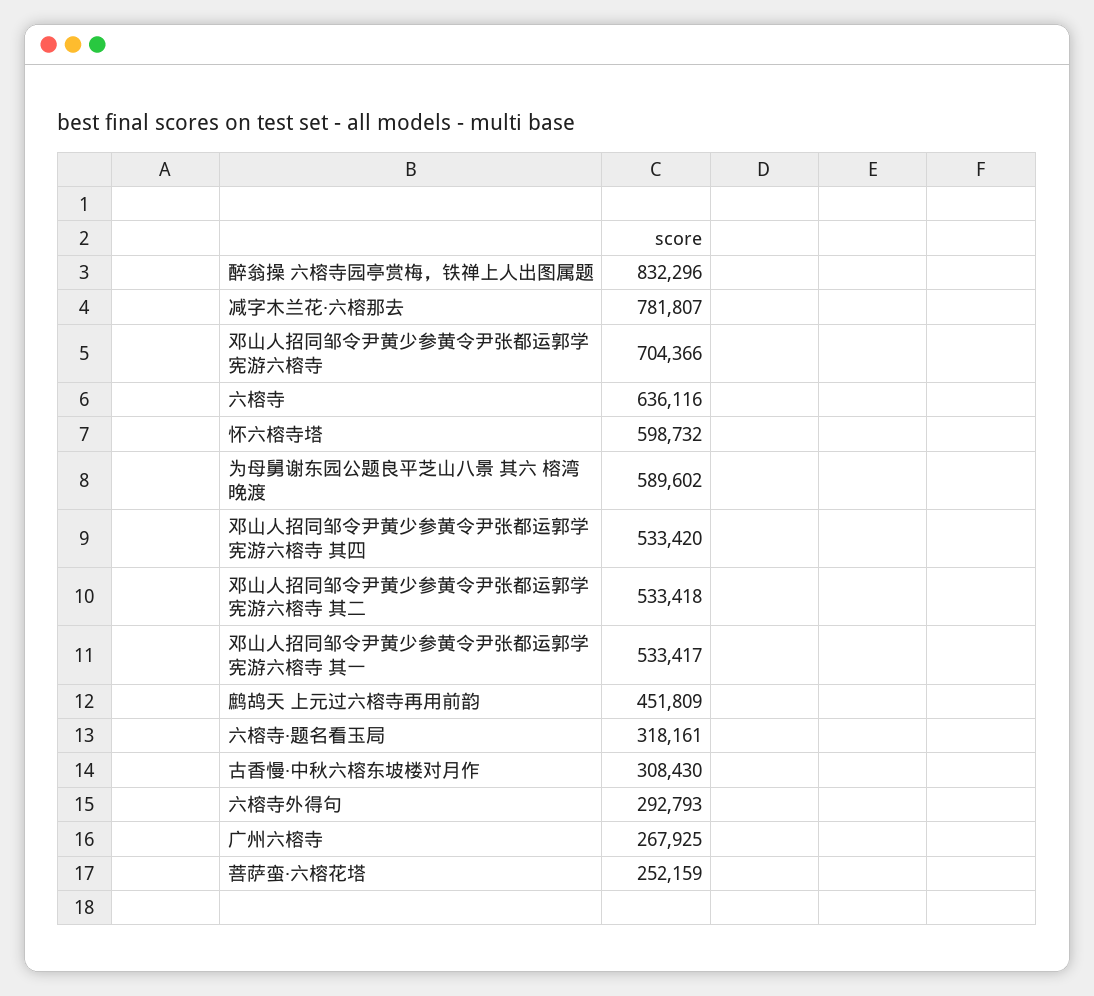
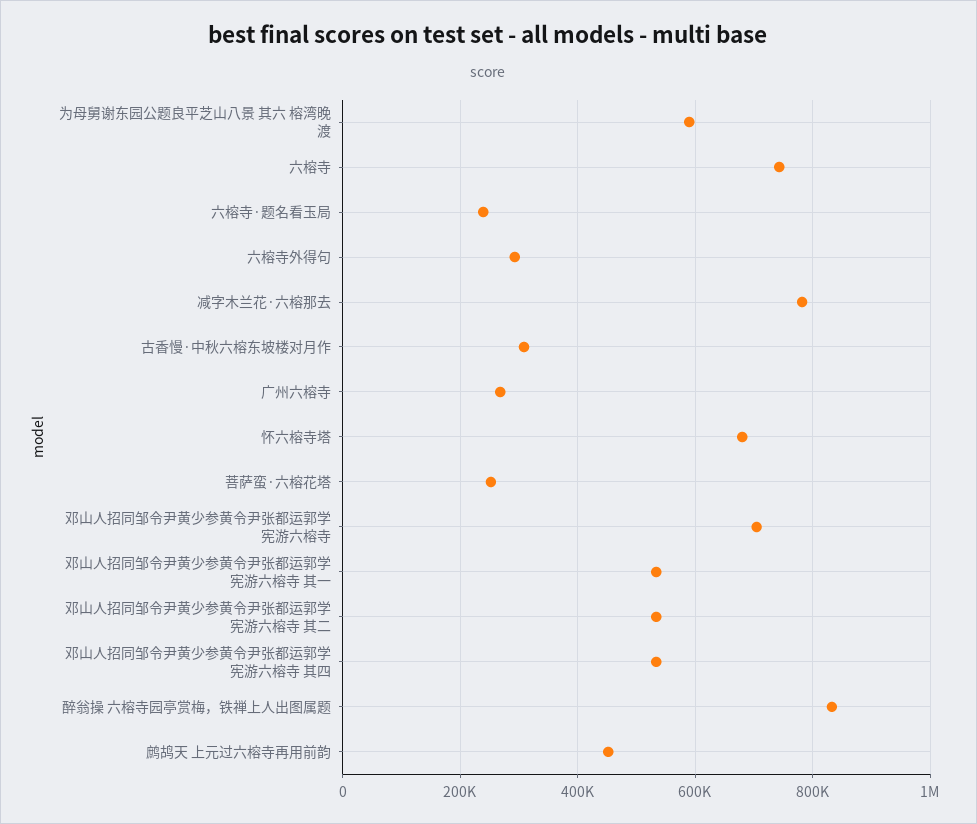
  {
    "醉翁操 六榕寺园亭赏梅，铁禅上人出图属题": 832296,
    "减字木兰花·六榕那去": 781807,
    "邓山人招同邹令尹黄少参黄令尹张都运郭学宪游六榕寺": 704366,
-   "六榕寺": 636116,
+   "六榕寺": 740000,
-   "怀六榕寺塔": 598732,
+   "怀六榕寺塔": 680000,
    "为母舅谢东园公题良平芝山八景 其六 榕湾晚渡": 589602,
    "邓山人招同邹令尹黄少参黄令尹张都运郭学宪游六榕寺 其四": 533420,
    "邓山人招同邹令尹黄少参黄令尹张都运郭学宪游六榕寺 其二": 533418,
    "邓山人招同邹令尹黄少参黄令尹张都运郭学宪游六榕寺 其一": 533417,
    "鹧鸪天 上元过六榕寺再用前韵": 451809,
-   "六榕寺·题名看玉局": 318161,
+   "六榕寺·题名看玉局": 240000,
    "古香慢·中秋六榕东坡楼对月作": 308430,
    "六榕寺外得句": 292793,
    "广州六榕寺": 267925,
    "菩萨蛮·六榕花塔": 252159
  }

